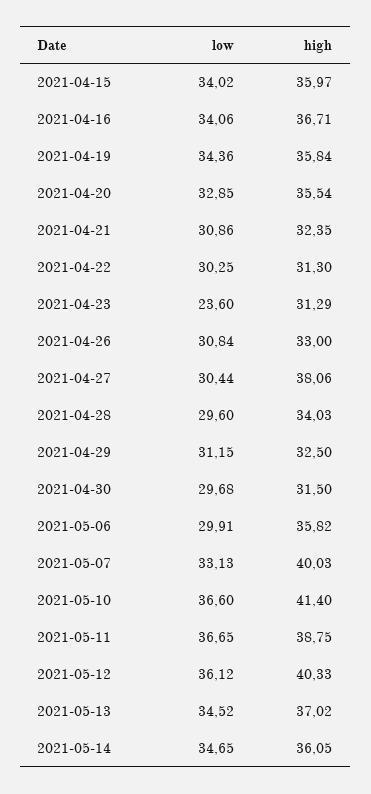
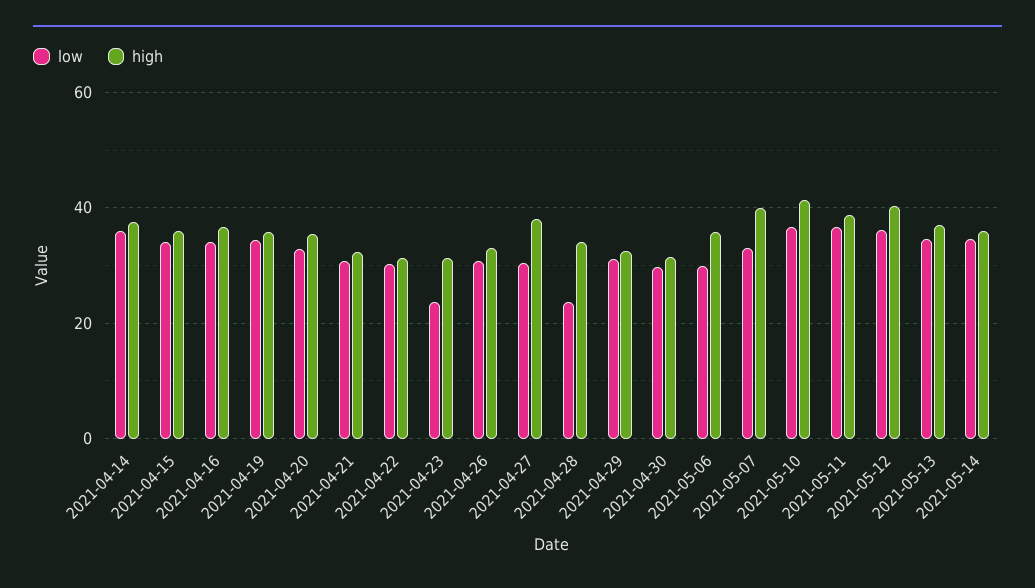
  {
    "low": {
      "2021-04-15": 34.02,
      "2021-04-16": 34.06,
      "2021-04-19": 34.36,
      "2021-04-20": 32.85,
      "2021-04-21": 30.86,
      "2021-04-22": 30.25,
      "2021-04-23": 23.6,
      "2021-04-26": 30.84,
      "2021-04-27": 30.44,
-     "2021-04-28": 29.6,
+     "2021-04-28": 24,
      "2021-04-29": 31.15,
      "2021-04-30": 29.68,
      "2021-05-06": 29.91,
      "2021-05-07": 33.13,
      "2021-05-10": 36.6,
      "2021-05-11": 36.65,
      "2021-05-12": 36.12,
      "2021-05-13": 34.52,
-     "2021-05-14": 34.65
+     "2021-05-14": 34.65,
+     "2021-04-14": 36
    },
    "high": {
      "2021-04-15": 35.97,
      "2021-04-16": 36.71,
      "2021-04-19": 35.84,
      "2021-04-20": 35.54,
      "2021-04-21": 32.35,
      "2021-04-22": 31.3,
      "2021-04-23": 31.29,
      "2021-04-26": 33,
      "2021-04-27": 38.06,
      "2021-04-28": 34.03,
      "2021-04-29": 32.5,
      "2021-04-30": 31.5,
      "2021-05-06": 35.82,
      "2021-05-07": 40.03,
      "2021-05-10": 41.4,
      "2021-05-11": 38.75,
      "2021-05-12": 40.33,
      "2021-05-13": 37.02,
-     "2021-05-14": 36.05
+     "2021-05-14": 36.05,
+     "2021-04-14": 38
    }
  }

